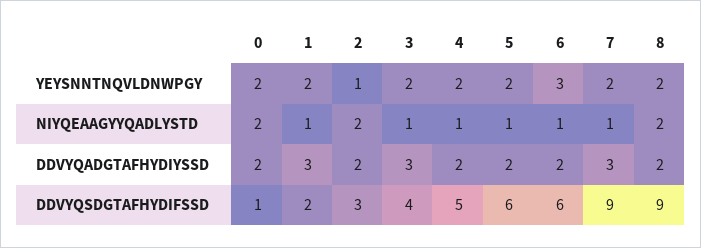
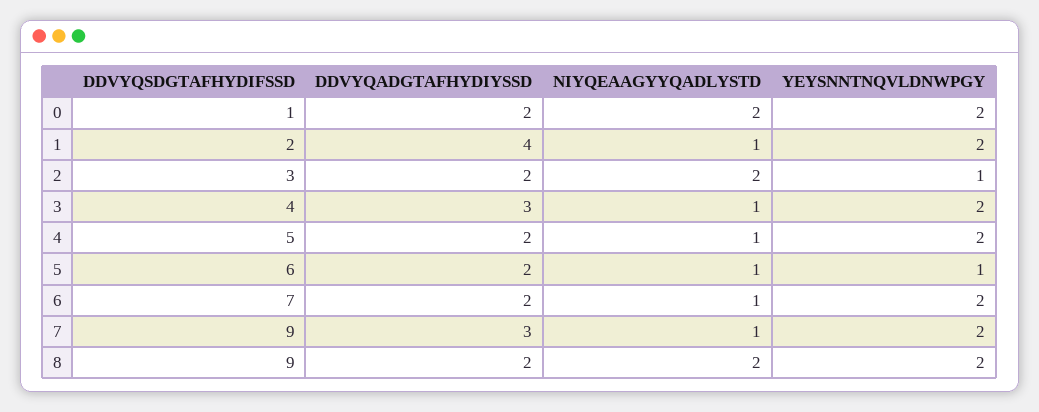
  {
    "0": {
      "YEYSNNTNQVLDNWPGY": 2,
      "NIYQEAAGYYQADLYSTD": 2,
      "DDVYQADGTAFHYDIYSSD": 2,
      "DDVYQSDGTAFHYDIFSSD": 1
    },
    "1": {
      "YEYSNNTNQVLDNWPGY": 2,
      "NIYQEAAGYYQADLYSTD": 1,
-     "DDVYQADGTAFHYDIYSSD": 3,
+     "DDVYQADGTAFHYDIYSSD": 4,
      "DDVYQSDGTAFHYDIFSSD": 2
    },
    "2": {
      "YEYSNNTNQVLDNWPGY": 1,
      "NIYQEAAGYYQADLYSTD": 2,
      "DDVYQADGTAFHYDIYSSD": 2,
      "DDVYQSDGTAFHYDIFSSD": 3
    },
    "3": {
      "YEYSNNTNQVLDNWPGY": 2,
      "NIYQEAAGYYQADLYSTD": 1,
      "DDVYQADGTAFHYDIYSSD": 3,
      "DDVYQSDGTAFHYDIFSSD": 4
    },
    "4": {
      "YEYSNNTNQVLDNWPGY": 2,
      "NIYQEAAGYYQADLYSTD": 1,
      "DDVYQADGTAFHYDIYSSD": 2,
      "DDVYQSDGTAFHYDIFSSD": 5
    },
    "5": {
-     "YEYSNNTNQVLDNWPGY": 2,
+     "YEYSNNTNQVLDNWPGY": 1,
      "NIYQEAAGYYQADLYSTD": 1,
      "DDVYQADGTAFHYDIYSSD": 2,
      "DDVYQSDGTAFHYDIFSSD": 6
    },
    "6": {
-     "YEYSNNTNQVLDNWPGY": 3,
+     "YEYSNNTNQVLDNWPGY": 2,
      "NIYQEAAGYYQADLYSTD": 1,
      "DDVYQADGTAFHYDIYSSD": 2,
-     "DDVYQSDGTAFHYDIFSSD": 6
+     "DDVYQSDGTAFHYDIFSSD": 7
    },
    "7": {
      "YEYSNNTNQVLDNWPGY": 2,
      "NIYQEAAGYYQADLYSTD": 1,
      "DDVYQADGTAFHYDIYSSD": 3,
      "DDVYQSDGTAFHYDIFSSD": 9
    },
    "8": {
      "YEYSNNTNQVLDNWPGY": 2,
      "NIYQEAAGYYQADLYSTD": 2,
      "DDVYQADGTAFHYDIYSSD": 2,
      "DDVYQSDGTAFHYDIFSSD": 9
    }
  }

